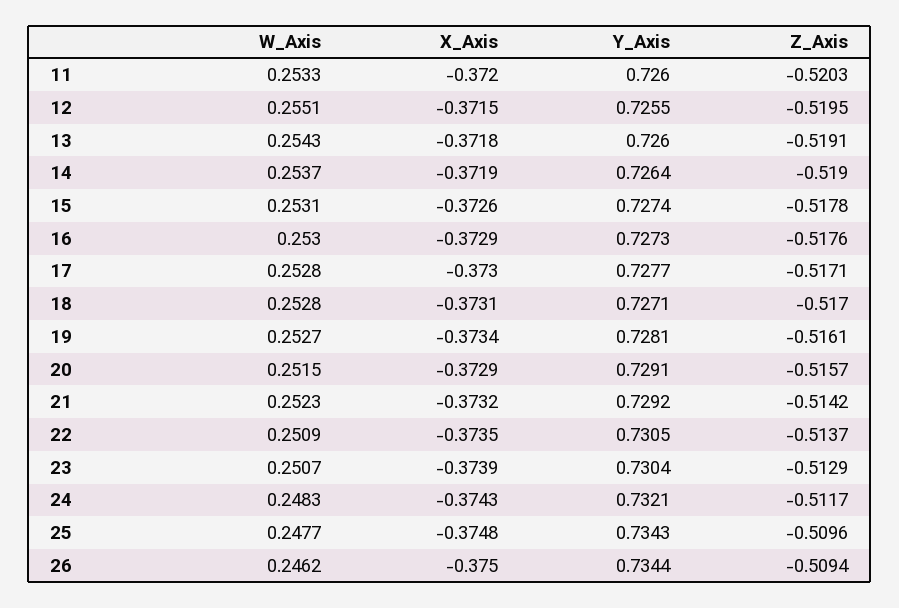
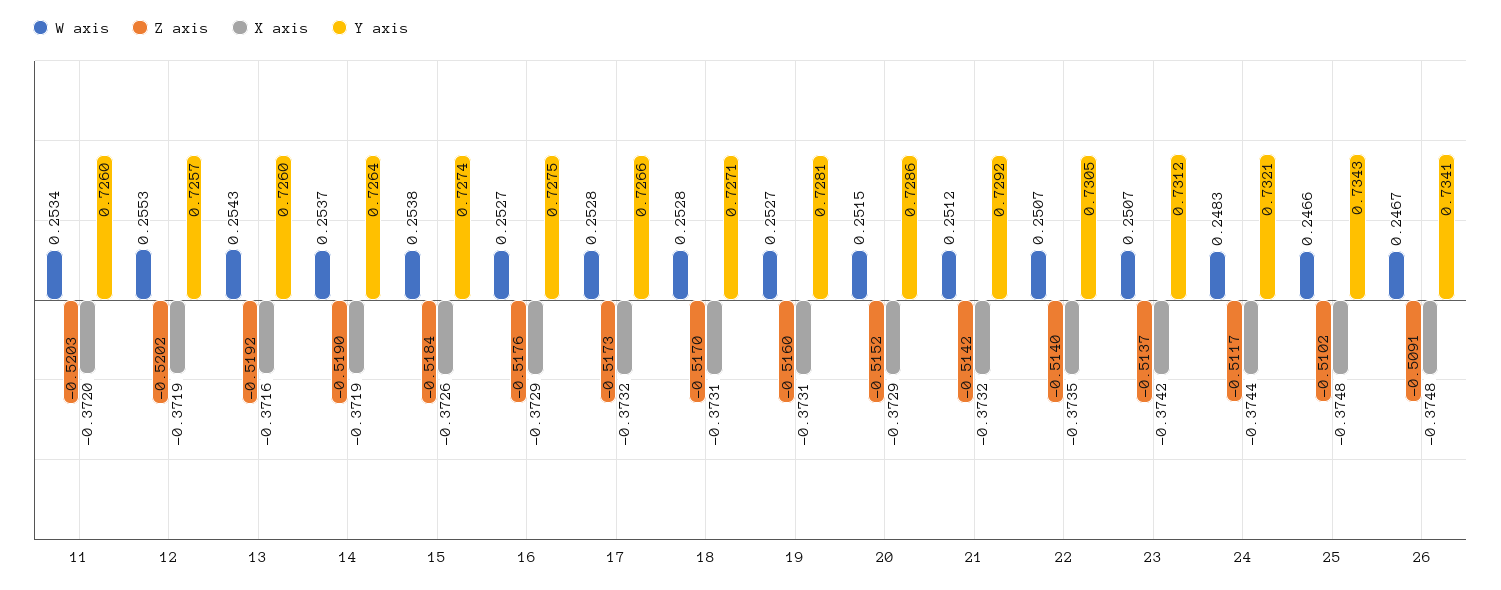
  {
    "W_Axis": {
-     "11": 0.2533,
+     "11": 0.2534,
-     "12": 0.2551,
+     "12": 0.2553,
      "13": 0.2543,
      "14": 0.2537,
-     "15": 0.2531,
+     "15": 0.2538,
-     "16": 0.253,
+     "16": 0.2527,
      "17": 0.2528,
      "18": 0.2528,
      "19": 0.2527,
      "20": 0.2515,
-     "21": 0.2523,
+     "21": 0.2512,
-     "22": 0.2509,
+     "22": 0.2507,
      "23": 0.2507,
      "24": 0.2483,
-     "25": 0.2477,
+     "25": 0.2466,
-     "26": 0.2462
+     "26": 0.2467
    },
    "X_Axis": {
      "11": -0.372,
-     "12": -0.3715,
+     "12": -0.3719,
-     "13": -0.3718,
+     "13": -0.3716,
      "14": -0.3719,
      "15": -0.3726,
      "16": -0.3729,
-     "17": -0.373,
+     "17": -0.3732,
      "18": -0.3731,
-     "19": -0.3734,
+     "19": -0.3731,
      "20": -0.3729,
      "21": -0.3732,
      "22": -0.3735,
-     "23": -0.3739,
+     "23": -0.3742,
-     "24": -0.3743,
+     "24": -0.3744,
      "25": -0.3748,
-     "26": -0.375
+     "26": -0.3748
    },
    "Y_Axis": {
      "11": 0.726,
-     "12": 0.7255,
+     "12": 0.7257,
      "13": 0.726,
      "14": 0.7264,
      "15": 0.7274,
-     "16": 0.7273,
+     "16": 0.7275,
-     "17": 0.7277,
+     "17": 0.7266,
      "18": 0.7271,
      "19": 0.7281,
-     "20": 0.7291,
+     "20": 0.7286,
      "21": 0.7292,
      "22": 0.7305,
-     "23": 0.7304,
+     "23": 0.7312,
      "24": 0.7321,
      "25": 0.7343,
-     "26": 0.7344
+     "26": 0.7341
    },
    "Z_Axis": {
      "11": -0.5203,
-     "12": -0.5195,
+     "12": -0.5202,
-     "13": -0.5191,
+     "13": -0.5192,
      "14": -0.519,
-     "15": -0.5178,
+     "15": -0.5184,
      "16": -0.5176,
-     "17": -0.5171,
+     "17": -0.5173,
      "18": -0.517,
-     "19": -0.5161,
+     "19": -0.516,
-     "20": -0.5157,
+     "20": -0.5152,
      "21": -0.5142,
-     "22": -0.5137,
+     "22": -0.514,
-     "23": -0.5129,
+     "23": -0.5137,
      "24": -0.5117,
-     "25": -0.5096,
+     "25": -0.5102,
-     "26": -0.5094
+     "26": -0.5091
    }
  }

